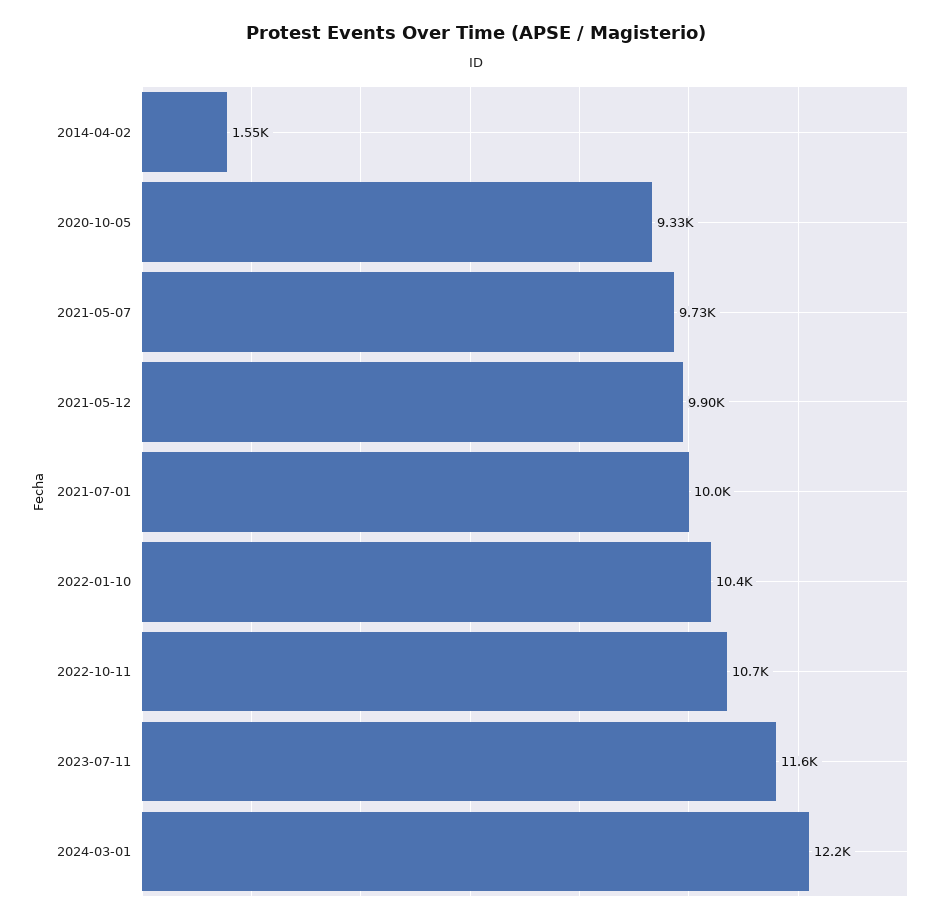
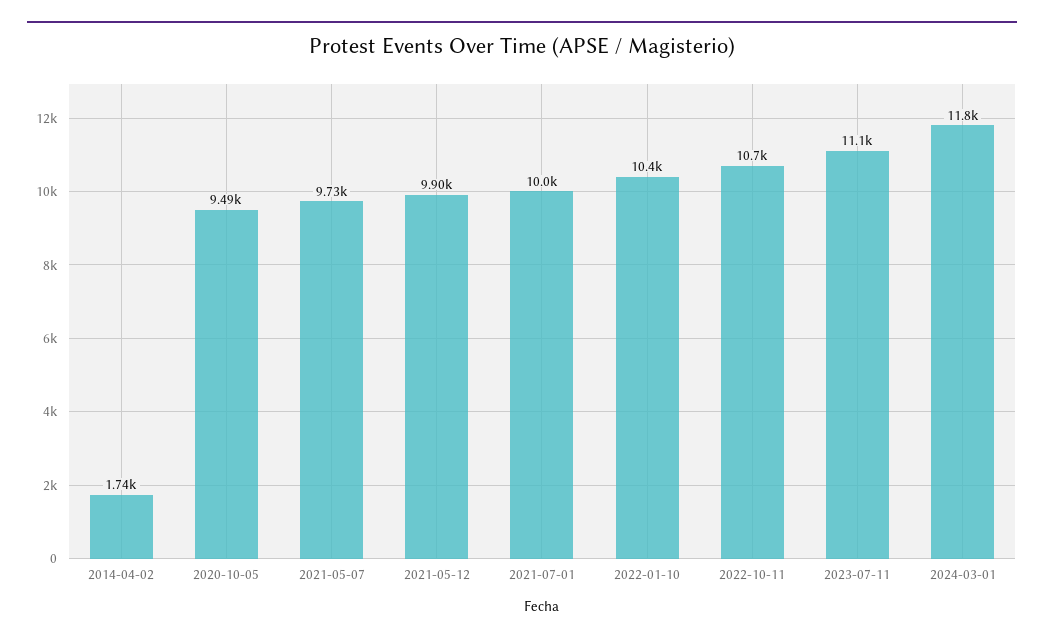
  {
-   "2014-04-02": 1550,
+   "2014-04-02": 1740,
-   "2020-10-05": 9330,
+   "2020-10-05": 9490,
    "2021-05-07": 9730,
    "2021-05-12": 9900,
    "2021-07-01": 10000,
    "2022-01-10": 10400,
    "2022-10-11": 10700,
-   "2023-07-11": 11600,
+   "2023-07-11": 11100,
-   "2024-03-01": 12200
+   "2024-03-01": 11800
  }

